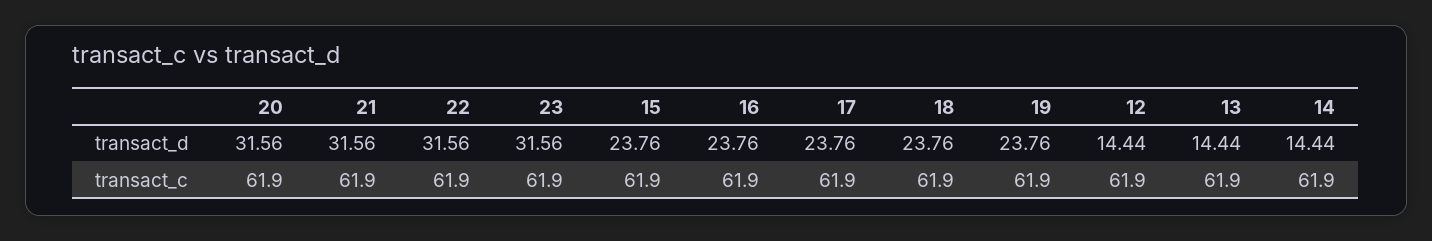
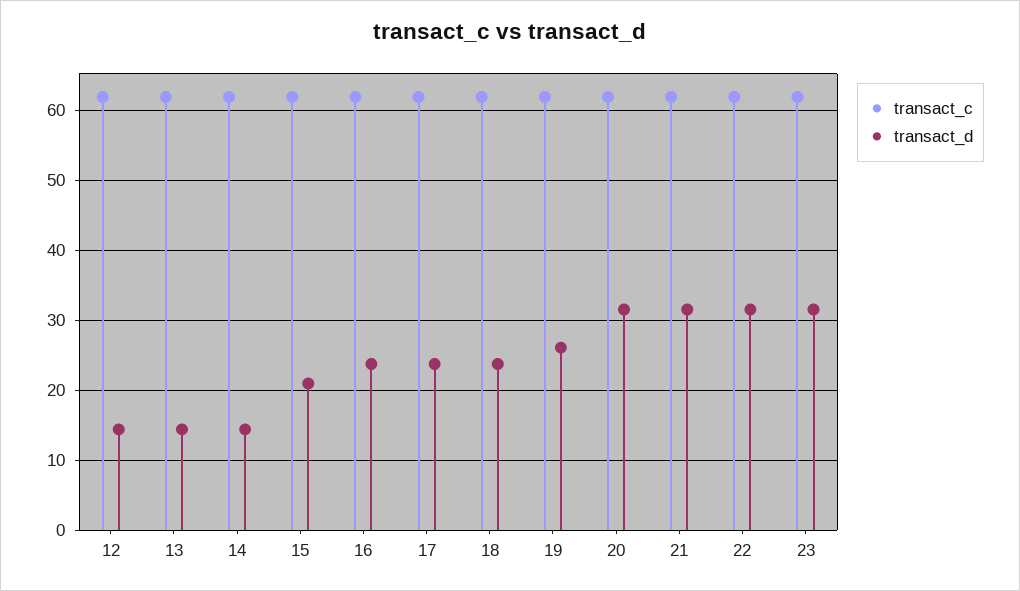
  {
    "transact_d": {
      "20": 31.56,
      "21": 31.56,
      "22": 31.56,
      "23": 31.56,
-     "15": 23.76,
+     "15": 21,
      "16": 23.76,
      "17": 23.76,
      "18": 23.76,
-     "19": 23.76,
+     "19": 26,
      "12": 14.44,
      "13": 14.44,
      "14": 14.44
    },
    "transact_c": {
      "20": 61.9,
      "21": 61.9,
      "22": 61.9,
      "23": 61.9,
      "15": 61.9,
      "16": 61.9,
      "17": 61.9,
      "18": 61.9,
      "19": 61.9,
      "12": 61.9,
      "13": 61.9,
      "14": 61.9
    }
  }

